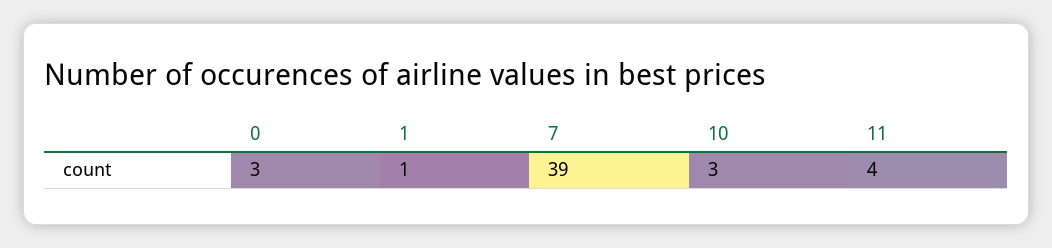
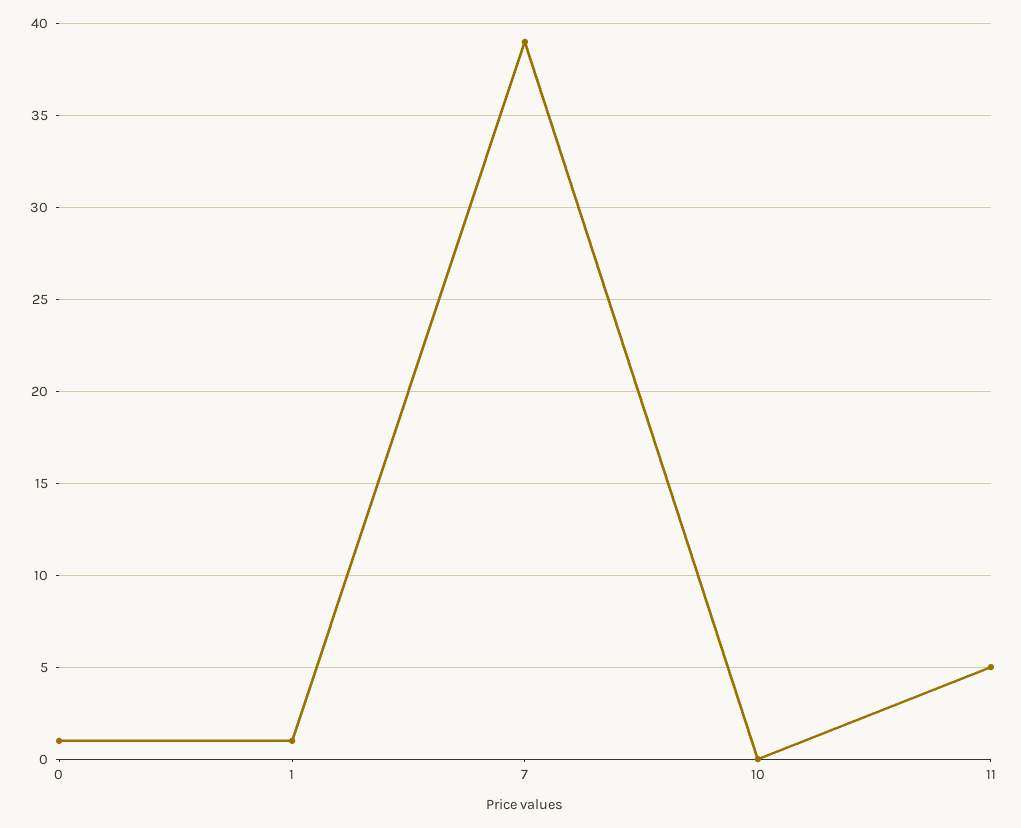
  {
-   "0": 3,
+   "0": 1,
    "1": 1,
    "7": 39,
-   "10": 3,
+   "10": 0,
-   "11": 4
+   "11": 5
  }

